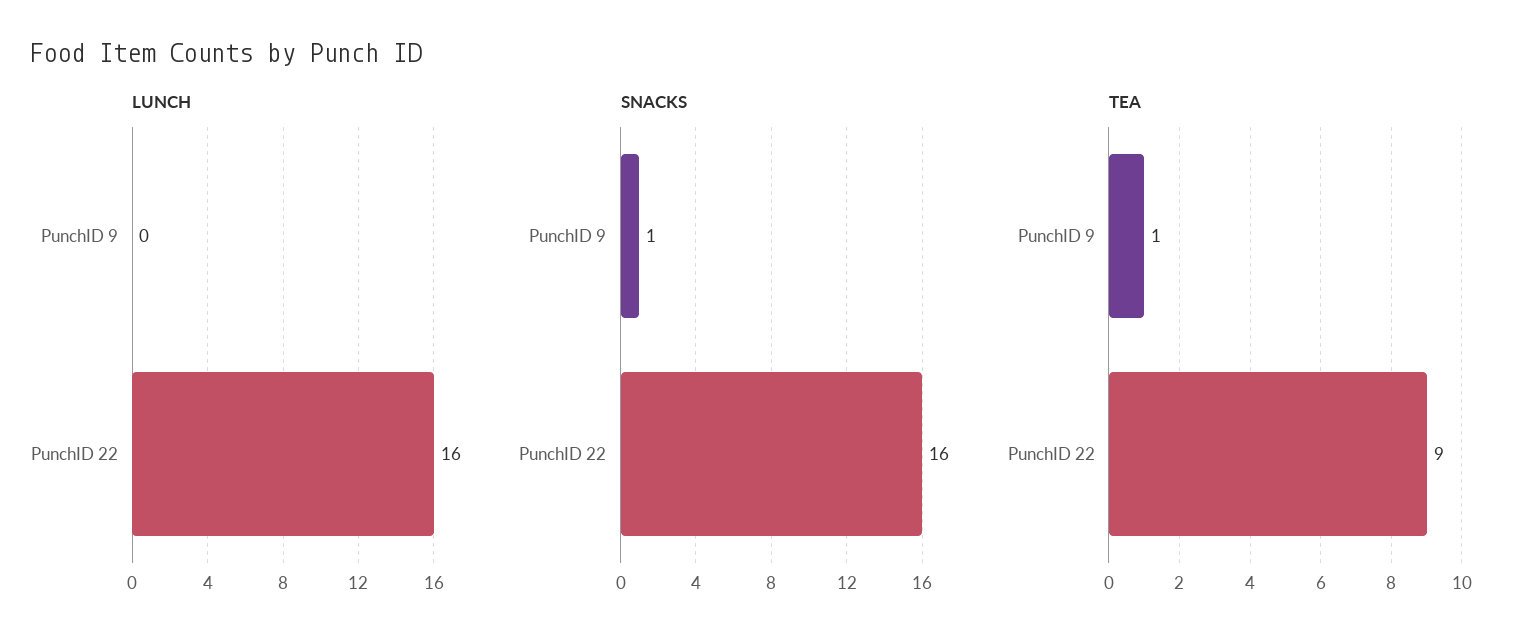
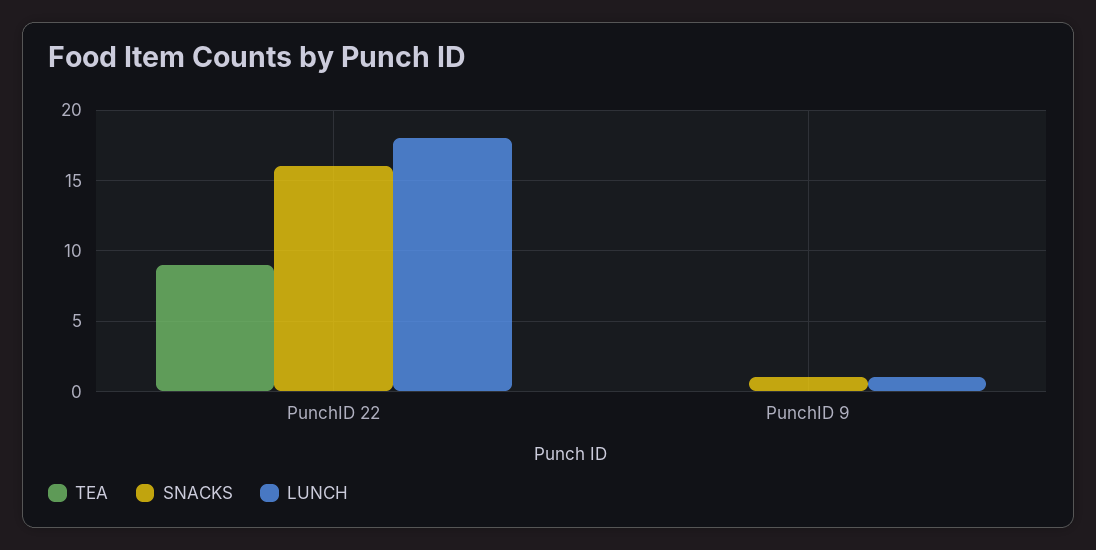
  {
    "LUNCH": {
-     "PunchID 9": 0,
+     "PunchID 9": 1,
-     "PunchID 22": 16
+     "PunchID 22": 18
    },
    "SNACKS": {
      "PunchID 9": 1,
      "PunchID 22": 16
    },
    "TEA": {
-     "PunchID 9": 1,
+     "PunchID 9": 0,
      "PunchID 22": 9
    }
  }

